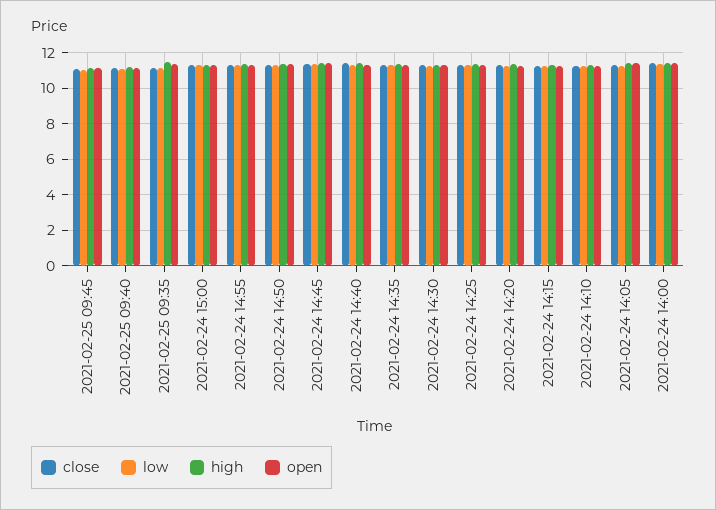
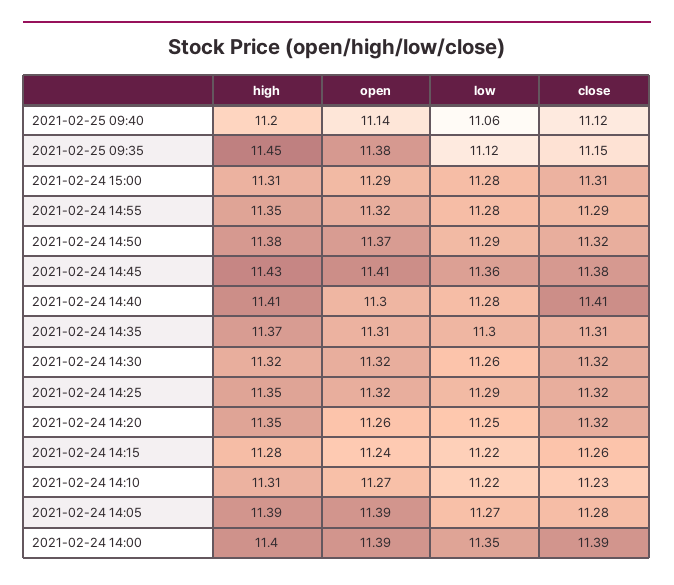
  {
    "close": {
-     "2021-02-25 09:45": 11,
      "2021-02-25 09:40": 11.12,
      "2021-02-25 09:35": 11.15,
      "2021-02-24 15:00": 11.31,
      "2021-02-24 14:55": 11.29,
      "2021-02-24 14:50": 11.32,
      "2021-02-24 14:45": 11.38,
      "2021-02-24 14:40": 11.41,
      "2021-02-24 14:35": 11.31,
      "2021-02-24 14:30": 11.32,
      "2021-02-24 14:25": 11.32,
      "2021-02-24 14:20": 11.32,
      "2021-02-24 14:15": 11.26,
      "2021-02-24 14:10": 11.23,
      "2021-02-24 14:05": 11.28,
      "2021-02-24 14:00": 11.39
    },
    "low": {
-     "2021-02-25 09:45": 11,
      "2021-02-25 09:40": 11.06,
      "2021-02-25 09:35": 11.12,
      "2021-02-24 15:00": 11.28,
      "2021-02-24 14:55": 11.28,
      "2021-02-24 14:50": 11.29,
      "2021-02-24 14:45": 11.36,
      "2021-02-24 14:40": 11.28,
      "2021-02-24 14:35": 11.3,
      "2021-02-24 14:30": 11.26,
      "2021-02-24 14:25": 11.29,
      "2021-02-24 14:20": 11.25,
      "2021-02-24 14:15": 11.22,
      "2021-02-24 14:10": 11.22,
      "2021-02-24 14:05": 11.27,
      "2021-02-24 14:00": 11.35
    },
    "high": {
-     "2021-02-25 09:45": 11,
      "2021-02-25 09:40": 11.2,
      "2021-02-25 09:35": 11.45,
      "2021-02-24 15:00": 11.31,
      "2021-02-24 14:55": 11.35,
      "2021-02-24 14:50": 11.38,
      "2021-02-24 14:45": 11.43,
      "2021-02-24 14:40": 11.41,
      "2021-02-24 14:35": 11.37,
      "2021-02-24 14:30": 11.32,
      "2021-02-24 14:25": 11.35,
      "2021-02-24 14:20": 11.35,
      "2021-02-24 14:15": 11.28,
      "2021-02-24 14:10": 11.31,
      "2021-02-24 14:05": 11.39,
      "2021-02-24 14:00": 11.4
    },
    "open": {
-     "2021-02-25 09:45": 11,
      "2021-02-25 09:40": 11.14,
      "2021-02-25 09:35": 11.38,
      "2021-02-24 15:00": 11.29,
      "2021-02-24 14:55": 11.32,
      "2021-02-24 14:50": 11.37,
      "2021-02-24 14:45": 11.41,
      "2021-02-24 14:40": 11.3,
      "2021-02-24 14:35": 11.31,
      "2021-02-24 14:30": 11.32,
      "2021-02-24 14:25": 11.32,
      "2021-02-24 14:20": 11.26,
      "2021-02-24 14:15": 11.24,
      "2021-02-24 14:10": 11.27,
      "2021-02-24 14:05": 11.39,
      "2021-02-24 14:00": 11.39
    }
  }

